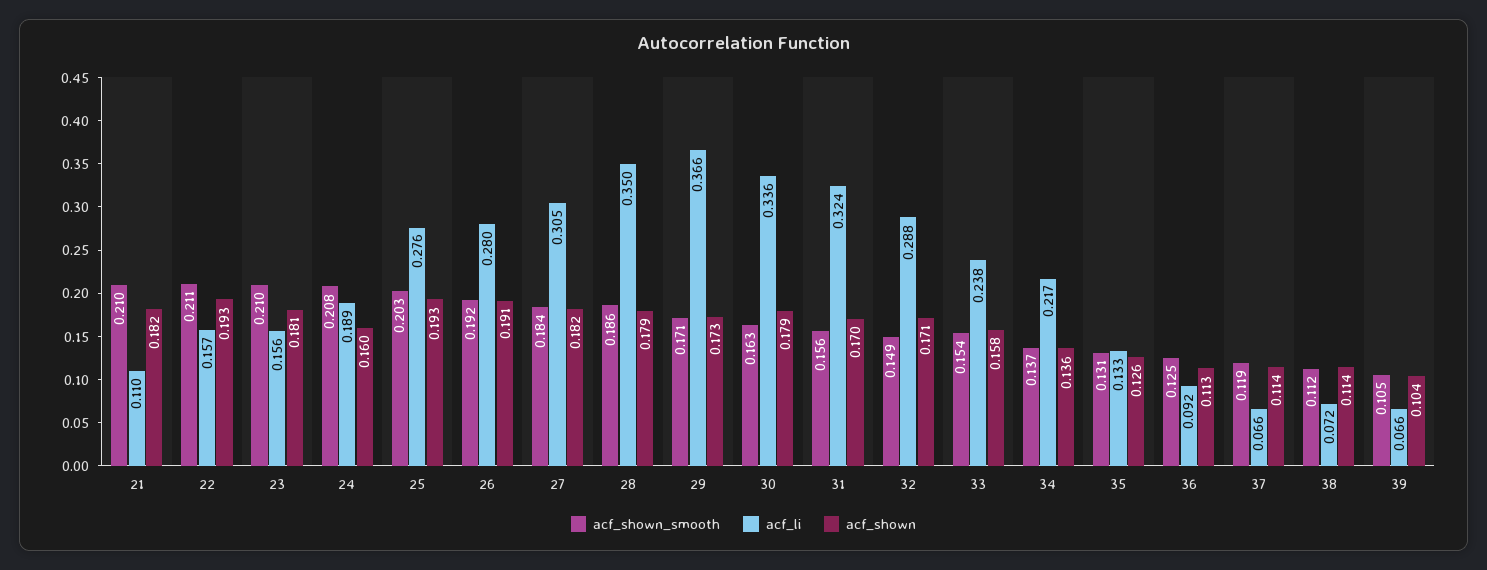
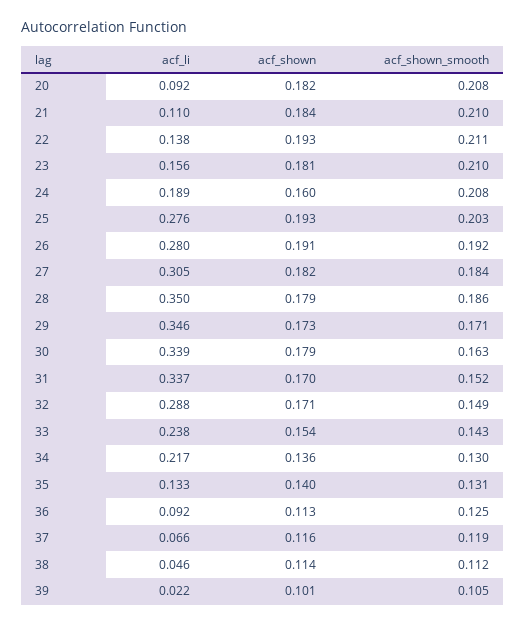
  {
    "acf_shown_smooth": {
      "21": 0.21,
      "22": 0.211,
      "23": 0.21,
      "24": 0.208,
      "25": 0.203,
      "26": 0.192,
      "27": 0.184,
      "28": 0.186,
      "29": 0.171,
      "30": 0.163,
-     "31": 0.156,
+     "31": 0.152,
      "32": 0.149,
-     "33": 0.154,
+     "33": 0.143,
-     "34": 0.137,
+     "34": 0.13,
      "35": 0.131,
      "36": 0.125,
      "37": 0.119,
      "38": 0.112,
-     "39": 0.105
+     "39": 0.105,
+     "20": 0.208
    },
    "acf_li": {
      "21": 0.11,
-     "22": 0.157,
+     "22": 0.138,
      "23": 0.156,
      "24": 0.189,
      "25": 0.276,
      "26": 0.28,
      "27": 0.305,
      "28": 0.35,
-     "29": 0.366,
+     "29": 0.346,
-     "30": 0.336,
+     "30": 0.339,
-     "31": 0.324,
+     "31": 0.337,
      "32": 0.288,
      "33": 0.238,
      "34": 0.217,
      "35": 0.133,
      "36": 0.092,
      "37": 0.066,
-     "38": 0.072,
+     "38": 0.046,
-     "39": 0.066
+     "39": 0.022,
+     "20": 0.092
    },
    "acf_shown": {
-     "21": 0.182,
+     "21": 0.184,
      "22": 0.193,
      "23": 0.181,
      "24": 0.16,
      "25": 0.193,
      "26": 0.191,
      "27": 0.182,
      "28": 0.179,
      "29": 0.173,
      "30": 0.179,
      "31": 0.17,
      "32": 0.171,
-     "33": 0.158,
+     "33": 0.154,
      "34": 0.136,
-     "35": 0.126,
+     "35": 0.14,
      "36": 0.113,
-     "37": 0.114,
+     "37": 0.116,
      "38": 0.114,
-     "39": 0.104
+     "39": 0.101,
+     "20": 0.182
    }
  }

